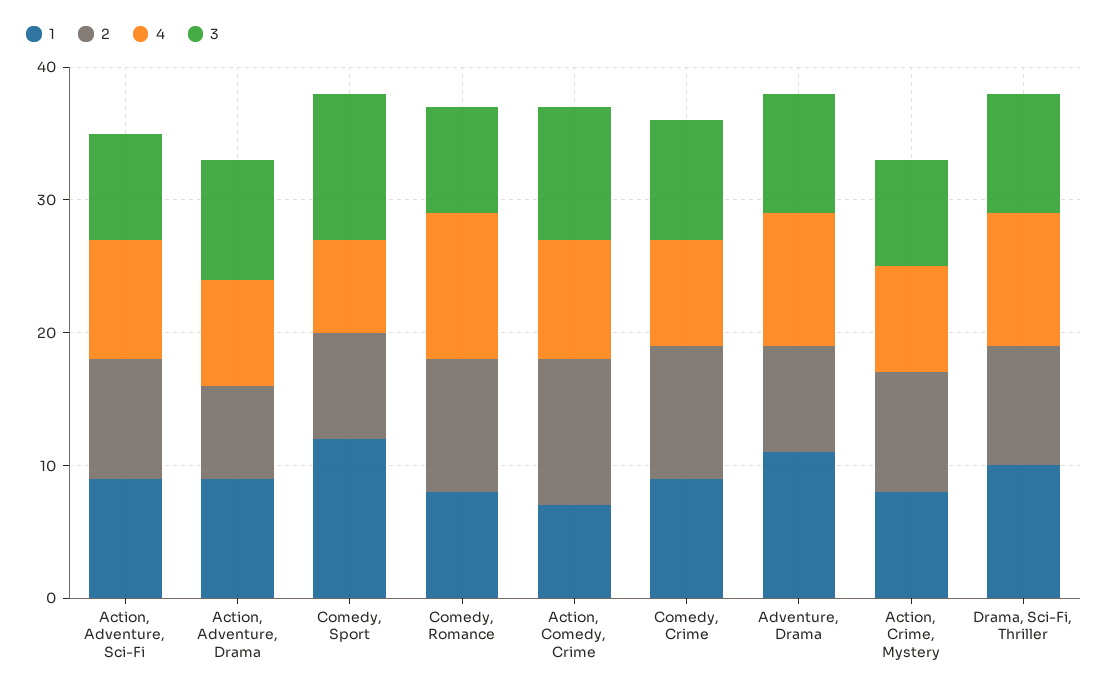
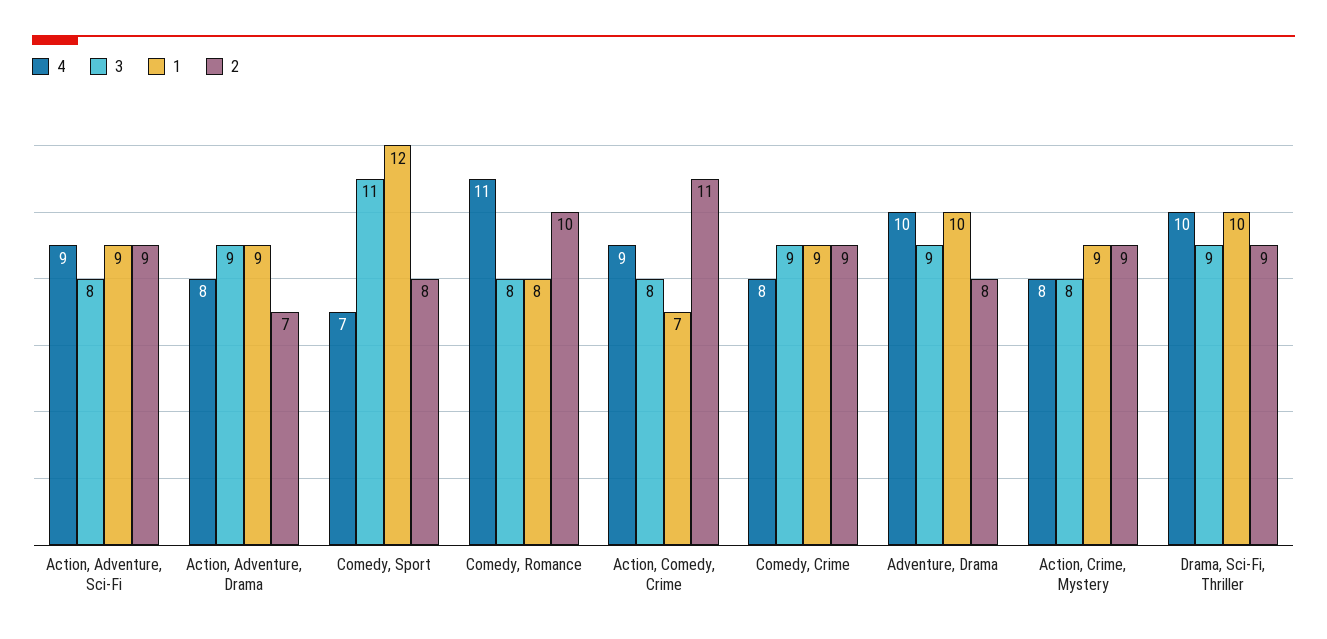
  {
    "1": {
      "Action, Adventure, Sci-Fi": 9,
      "Action, Adventure, Drama": 9,
      "Comedy, Sport": 12,
      "Comedy, Romance": 8,
      "Action, Comedy, Crime": 7,
      "Comedy, Crime": 9,
-     "Adventure, Drama": 11,
+     "Adventure, Drama": 10,
-     "Action, Crime, Mystery": 8,
+     "Action, Crime, Mystery": 9,
      "Drama, Sci-Fi, Thriller": 10
    },
    "2": {
      "Action, Adventure, Sci-Fi": 9,
      "Action, Adventure, Drama": 7,
      "Comedy, Sport": 8,
      "Comedy, Romance": 10,
      "Action, Comedy, Crime": 11,
-     "Comedy, Crime": 10,
+     "Comedy, Crime": 9,
      "Adventure, Drama": 8,
      "Action, Crime, Mystery": 9,
      "Drama, Sci-Fi, Thriller": 9
    },
    "4": {
      "Action, Adventure, Sci-Fi": 9,
      "Action, Adventure, Drama": 8,
      "Comedy, Sport": 7,
      "Comedy, Romance": 11,
      "Action, Comedy, Crime": 9,
      "Comedy, Crime": 8,
      "Adventure, Drama": 10,
      "Action, Crime, Mystery": 8,
      "Drama, Sci-Fi, Thriller": 10
    },
    "3": {
      "Action, Adventure, Sci-Fi": 8,
      "Action, Adventure, Drama": 9,
      "Comedy, Sport": 11,
      "Comedy, Romance": 8,
-     "Action, Comedy, Crime": 10,
+     "Action, Comedy, Crime": 8,
      "Comedy, Crime": 9,
      "Adventure, Drama": 9,
      "Action, Crime, Mystery": 8,
      "Drama, Sci-Fi, Thriller": 9
    }
  }

